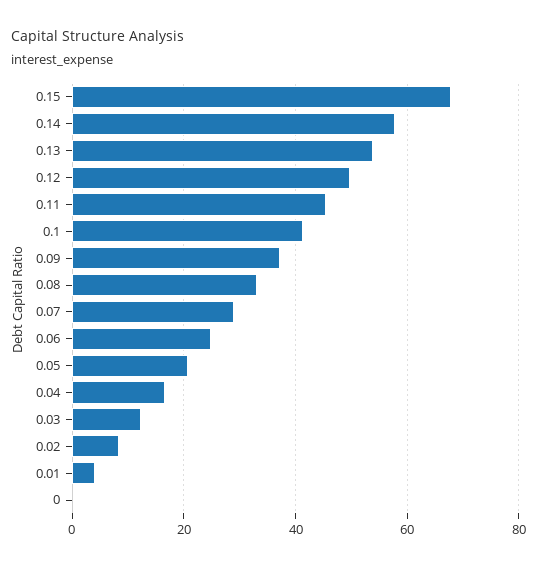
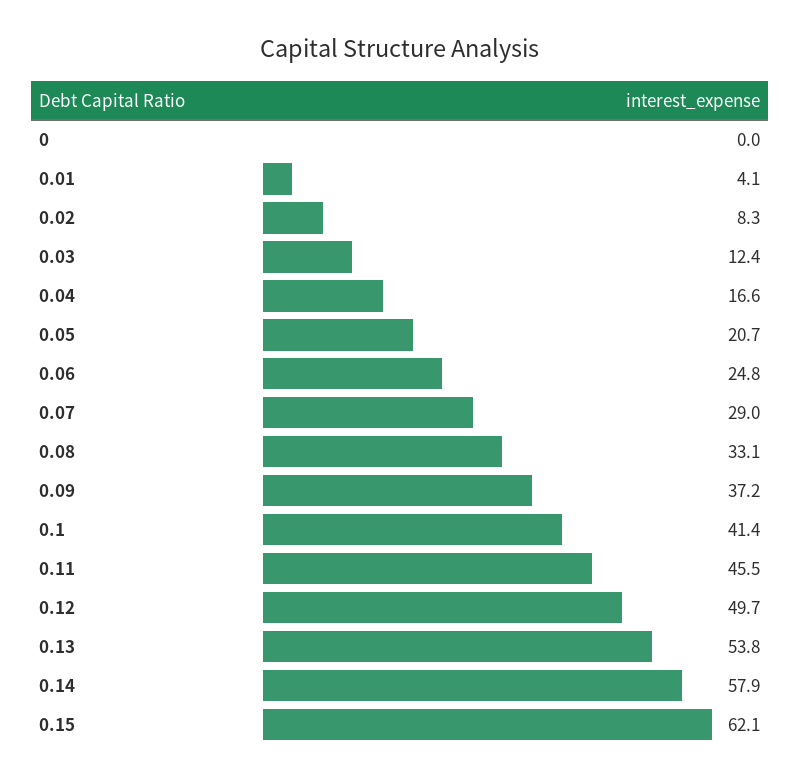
  {
-   "0.15": 68,
+   "0.15": 62.1,
    "0.14": 57.9,
    "0.13": 53.8,
    "0.12": 49.7,
    "0.11": 45.5,
    "0.1": 41.4,
    "0.09": 37.2,
    "0.08": 33.1,
    "0.07": 29,
    "0.06": 24.8,
    "0.05": 20.7,
    "0.04": 16.6,
    "0.03": 12.4,
    "0.02": 8.3,
    "0.01": 4.1,
    "0": 0
  }

